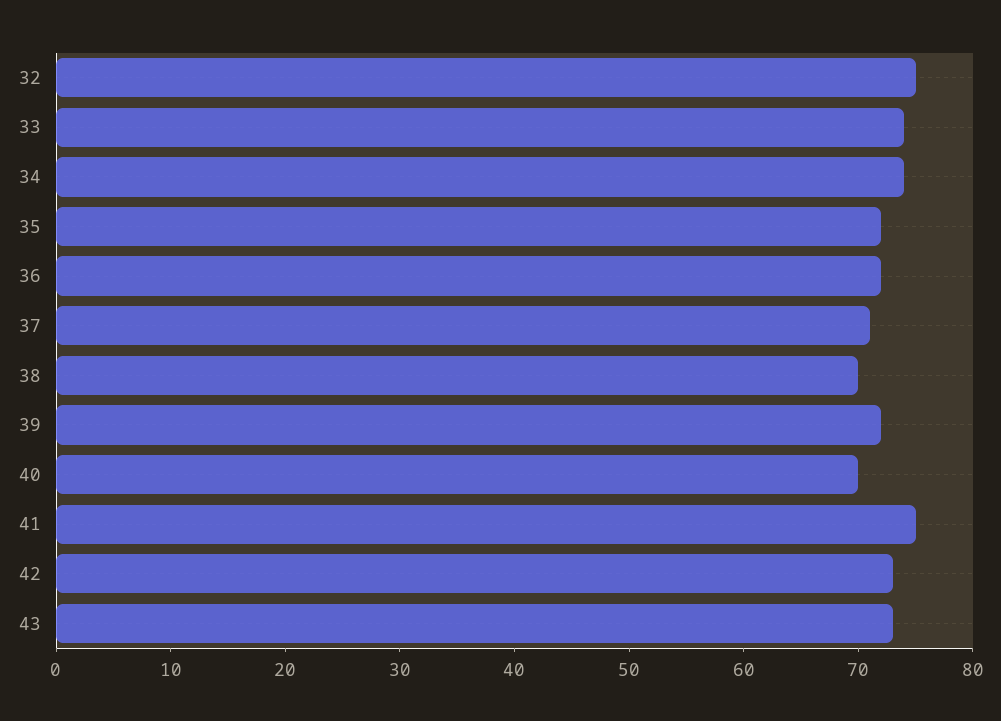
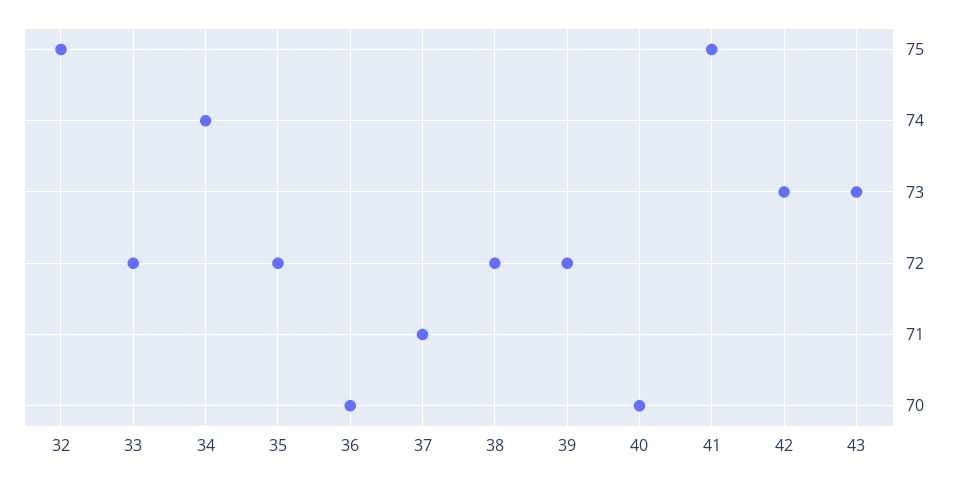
  {
    "32": 75,
-   "33": 74,
+   "33": 72,
    "34": 74,
    "35": 72,
-   "36": 72,
+   "36": 70,
    "37": 71,
-   "38": 70,
+   "38": 72,
    "39": 72,
    "40": 70,
    "41": 75,
    "42": 73,
    "43": 73
  }

